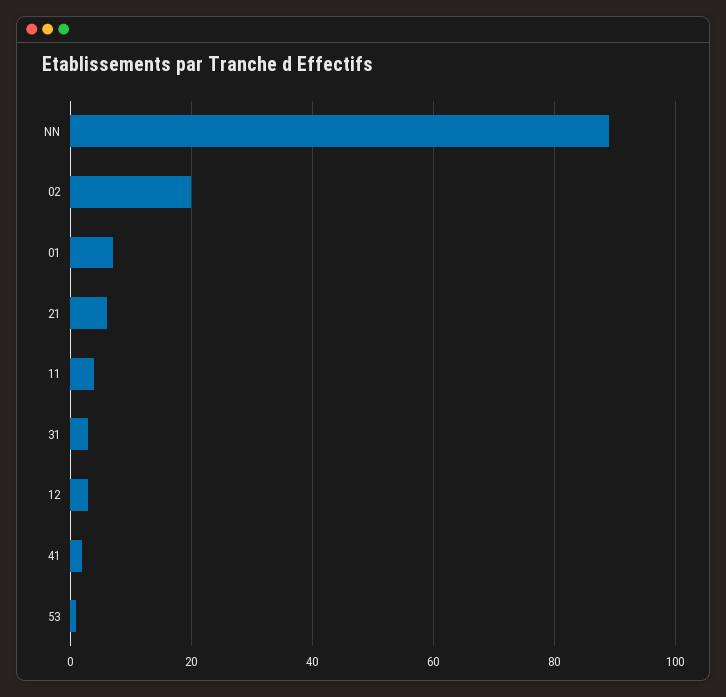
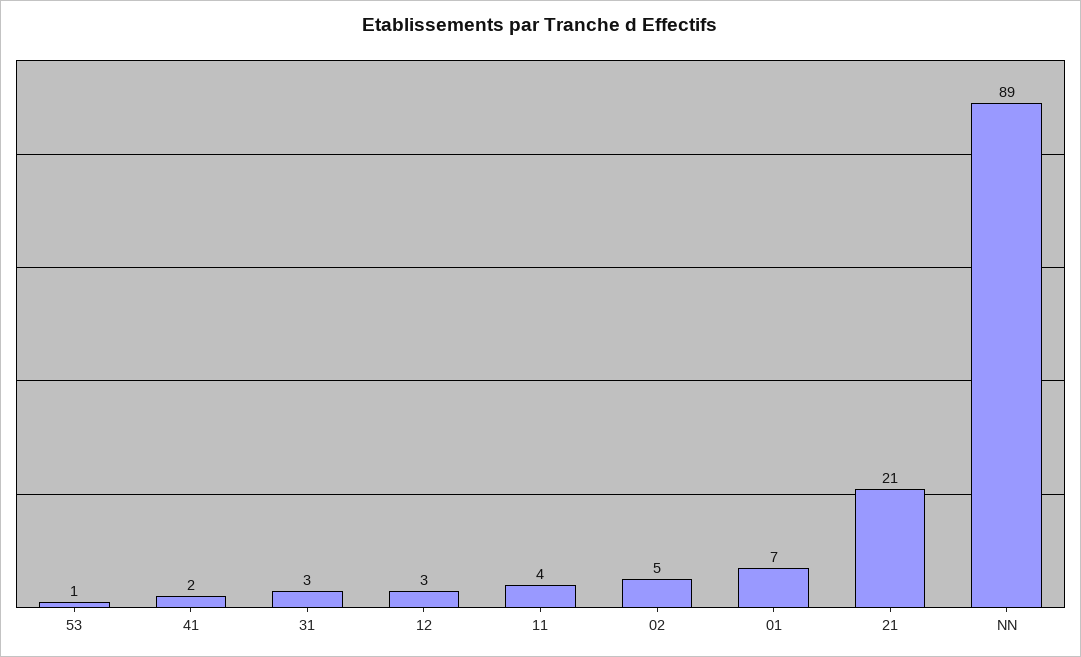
  {
    "NN": 89,
-   "02": 20,
+   "02": 5,
    "01": 7,
-   "21": 5,
+   "21": 21,
    "11": 4,
    "31": 3,
    "12": 3,
    "41": 2,
    "53": 1
  }

